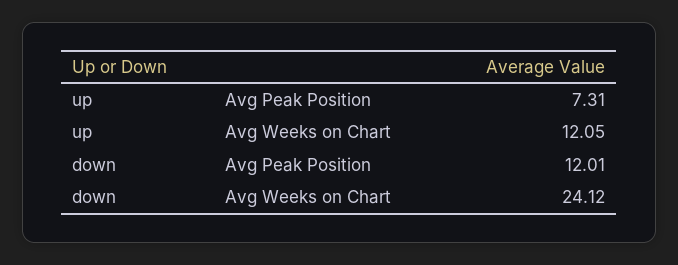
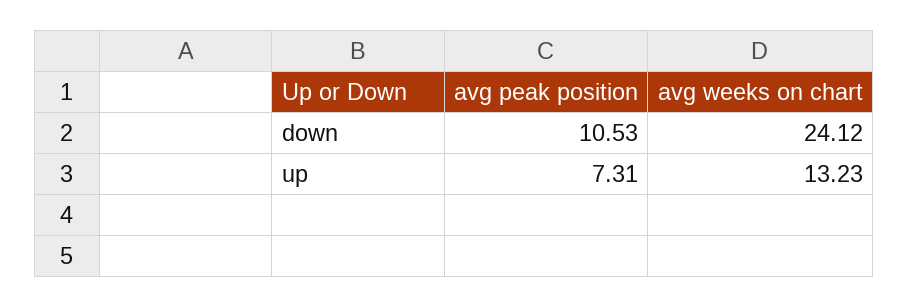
  {
    "up": {
      "Avg Peak Position": 7.31,
-     "Avg Weeks on Chart": 12.05
+     "Avg Weeks on Chart": 13.23
    },
    "down": {
-     "Avg Peak Position": 12.01,
+     "Avg Peak Position": 10.53,
      "Avg Weeks on Chart": 24.12
    }
  }

